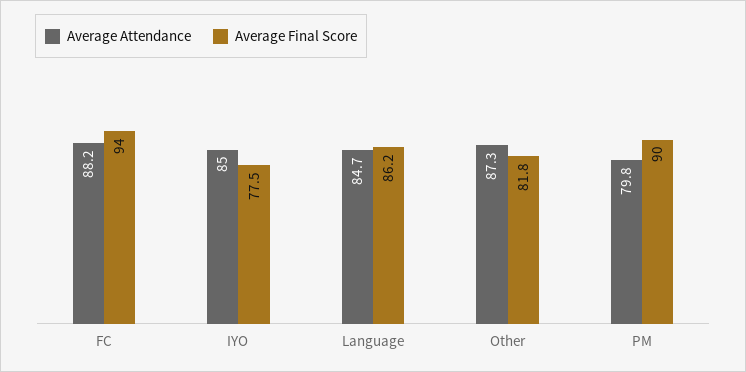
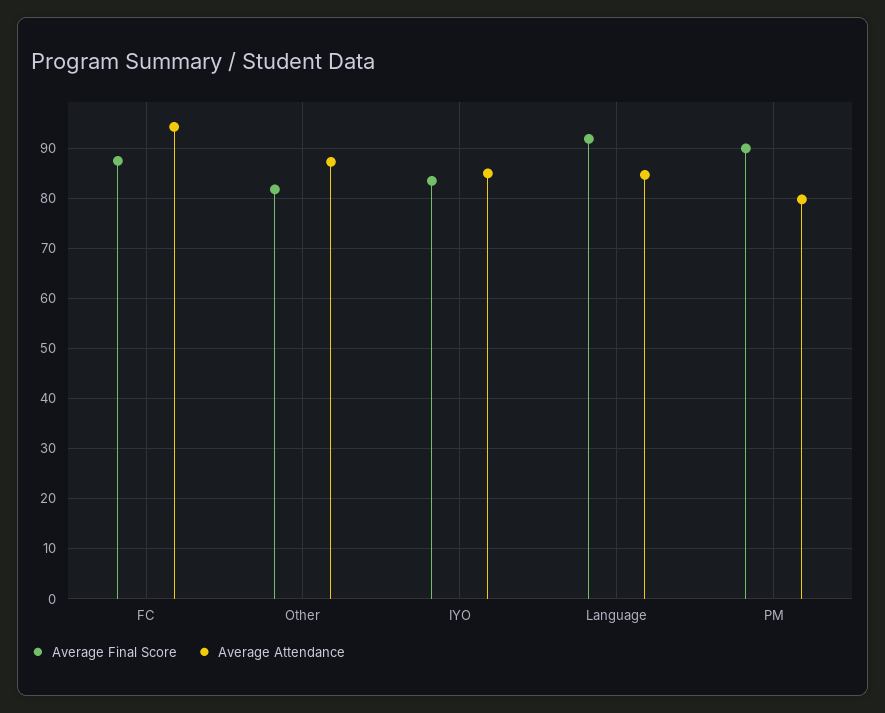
  {
    "Average Attendance": {
-     "FC": 88.2,
+     "FC": 94,
      "IYO": 85,
      "Language": 84.7,
      "Other": 87.3,
      "PM": 79.8
    },
    "Average Final Score": {
-     "FC": 94,
+     "FC": 88,
-     "IYO": 77.5,
+     "IYO": 84,
-     "Language": 86.2,
+     "Language": 92,
      "Other": 81.8,
      "PM": 90
    }
  }

